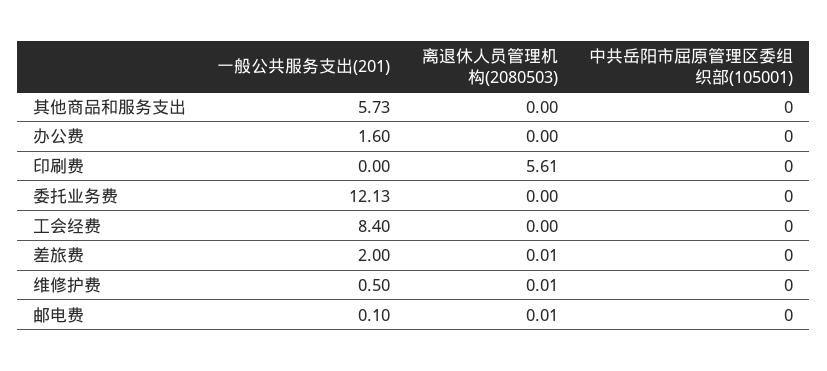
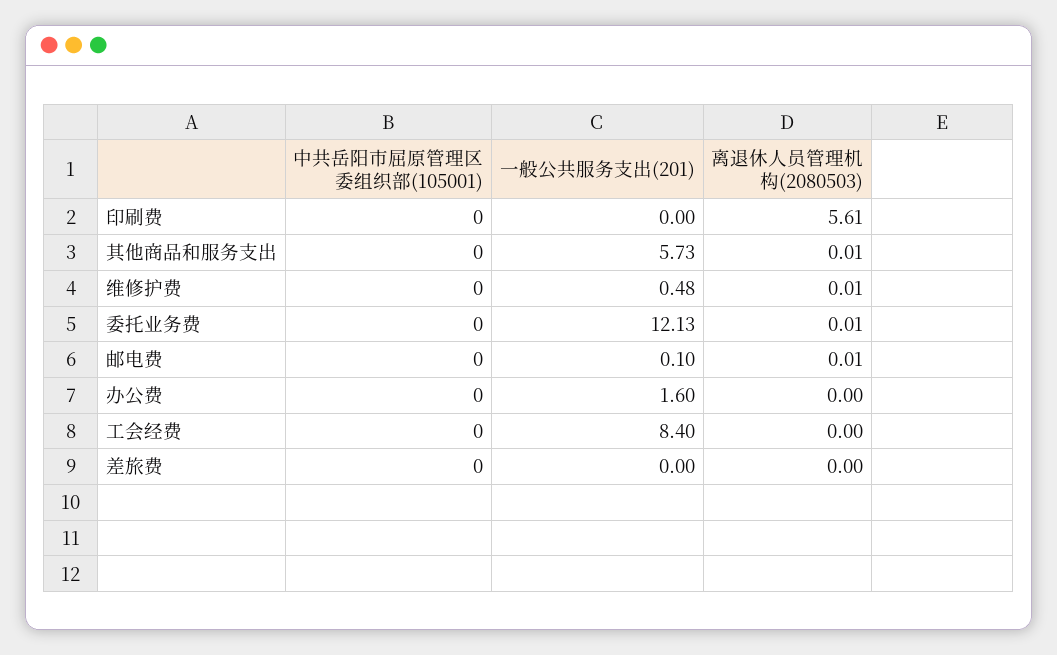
  {
    "一般公共服务支出(201)": {
      "其他商品和服务支出": 5.73,
      "办公费": 1.6,
      "印刷费": 0,
      "委托业务费": 12.13,
      "工会经费": 8.4,
-     "差旅费": 2,
+     "差旅费": 0,
-     "维修护费": 0.5,
+     "维修护费": 0.48,
      "邮电费": 0.1
    },
    "离退休人员管理机构(2080503)": {
-     "其他商品和服务支出": 0,
+     "其他商品和服务支出": 0.01,
      "办公费": 0,
      "印刷费": 5.61,
-     "委托业务费": 0,
+     "委托业务费": 0.01,
      "工会经费": 0,
-     "差旅费": 0.01,
+     "差旅费": 0,
      "维修护费": 0.01,
      "邮电费": 0.01
    },
    "中共岳阳市屈原管理区委组织部(105001)": {
      "其他商品和服务支出": 0,
      "办公费": 0,
      "印刷费": 0,
      "委托业务费": 0,
      "工会经费": 0,
      "差旅费": 0,
      "维修护费": 0,
      "邮电费": 0
    }
  }

